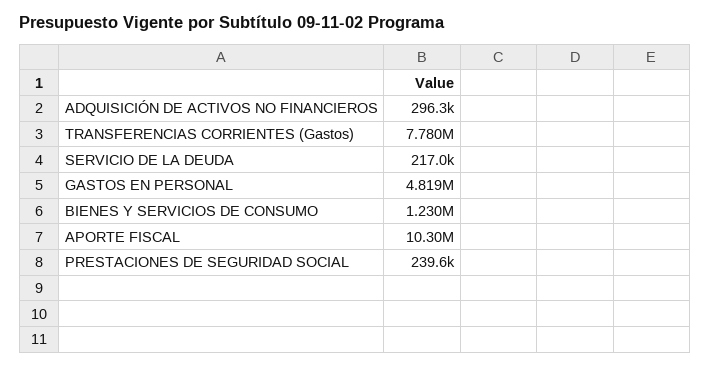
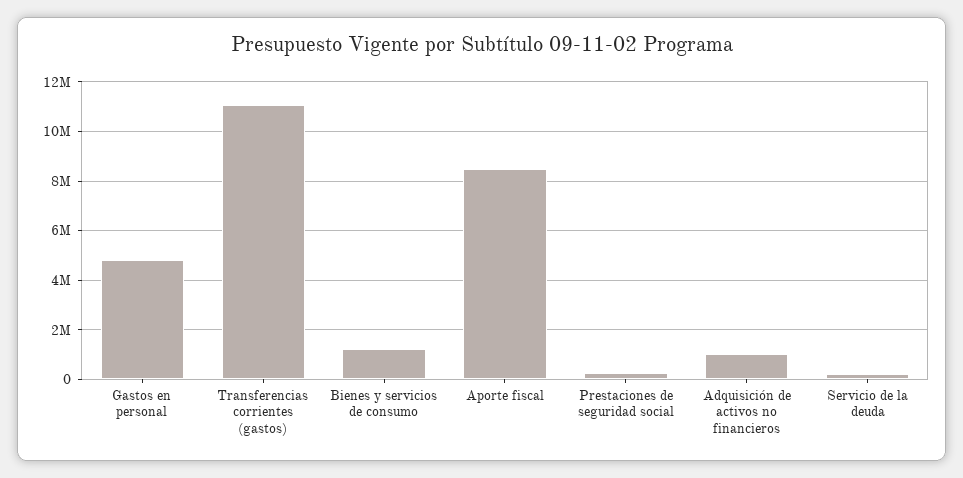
  {
-   "ADQUISICIÓN DE ACTIVOS NO FINANCIEROS": 296300,
+   "ADQUISICIÓN DE ACTIVOS NO FINANCIEROS": 1000000,
-   "TRANSFERENCIAS CORRIENTES (Gastos)": 7780000,
+   "TRANSFERENCIAS CORRIENTES (Gastos)": 11000000,
    "SERVICIO DE LA DEUDA": 217000,
    "GASTOS EN PERSONAL": 4819000,
    "BIENES Y SERVICIOS DE CONSUMO": 1230000,
-   "APORTE FISCAL": 10300000,
+   "APORTE FISCAL": 8500000,
    "PRESTACIONES DE SEGURIDAD SOCIAL": 239600
  }

